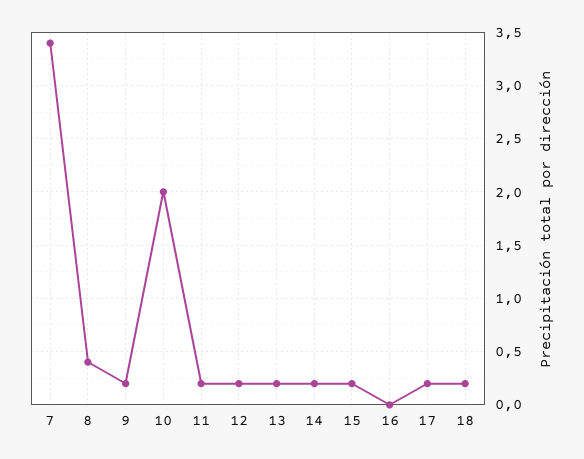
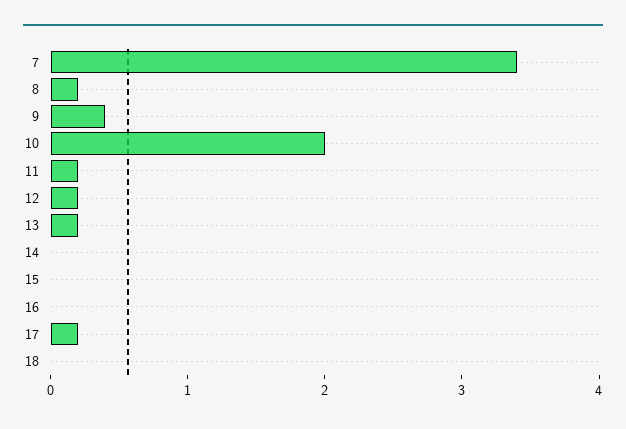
  {
    "7": 3.4,
-   "8": 0.4,
+   "8": 0.2,
-   "9": 0.2,
+   "9": 0.4,
    "10": 2,
    "11": 0.2,
    "12": 0.2,
    "13": 0.2,
-   "14": 0.2,
+   "14": 0,
-   "15": 0.2,
+   "15": 0,
    "16": 0,
    "17": 0.2,
-   "18": 0.2
+   "18": 0
  }

